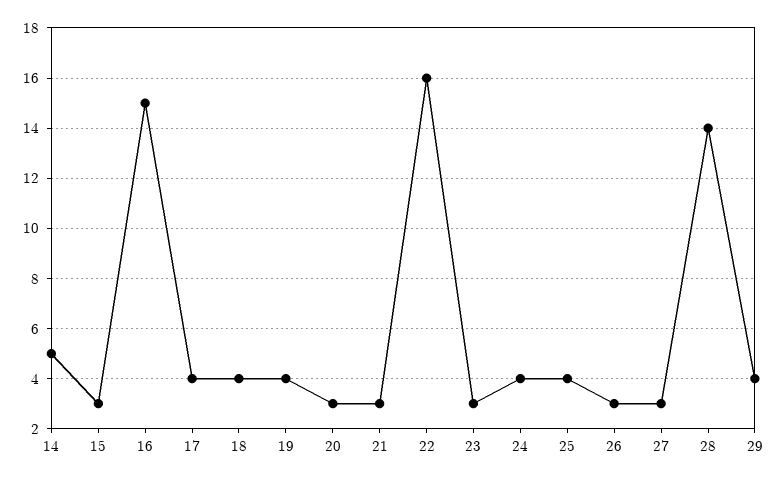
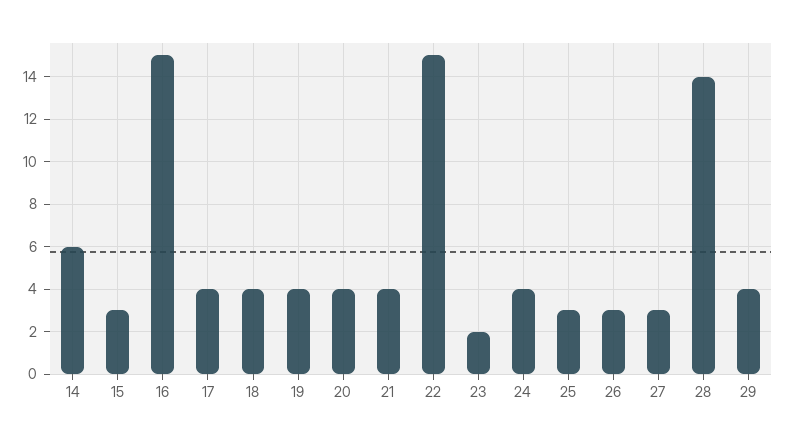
  {
-   "14": 5,
+   "14": 6,
    "15": 3,
    "16": 15,
    "17": 4,
    "18": 4,
    "19": 4,
-   "20": 3,
+   "20": 4,
-   "21": 3,
+   "21": 4,
-   "22": 16,
+   "22": 15,
-   "23": 3,
+   "23": 2,
    "24": 4,
-   "25": 4,
+   "25": 3,
    "26": 3,
    "27": 3,
    "28": 14,
    "29": 4
  }

